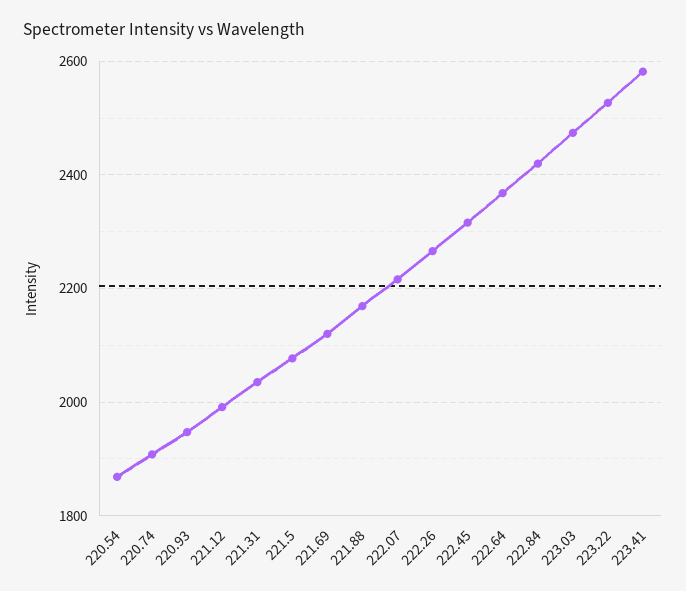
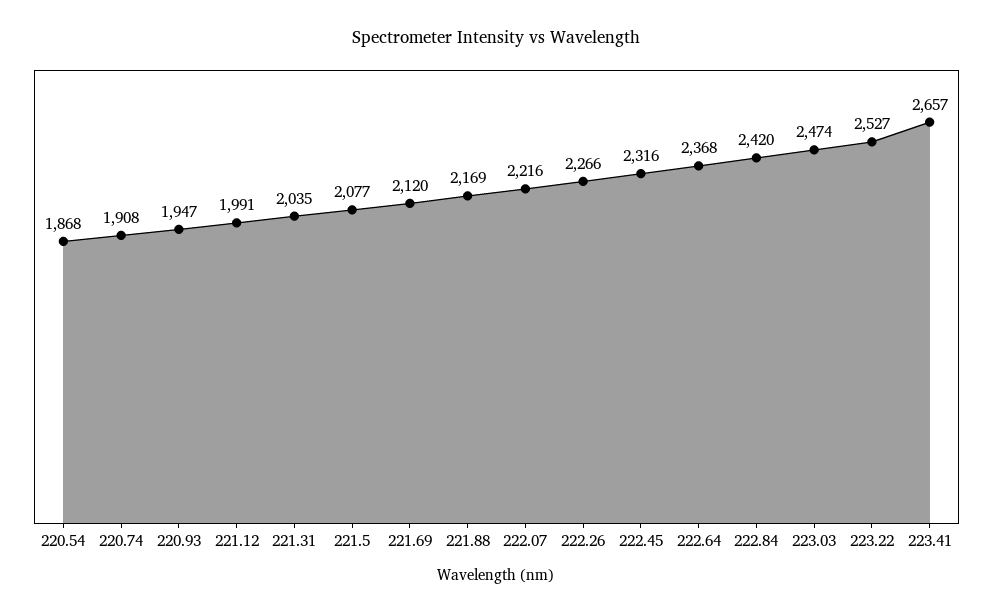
  {
    "220.54": 1868,
    "220.74": 1908,
    "220.93": 1947,
    "221.12": 1991,
    "221.31": 2035,
    "221.5": 2077,
    "221.69": 2120,
    "221.88": 2169,
    "222.07": 2216,
    "222.26": 2266,
    "222.45": 2316,
    "222.64": 2368,
    "222.84": 2420,
    "223.03": 2474,
    "223.22": 2527,
-   "223.41": 2580
+   "223.41": 2657
  }

